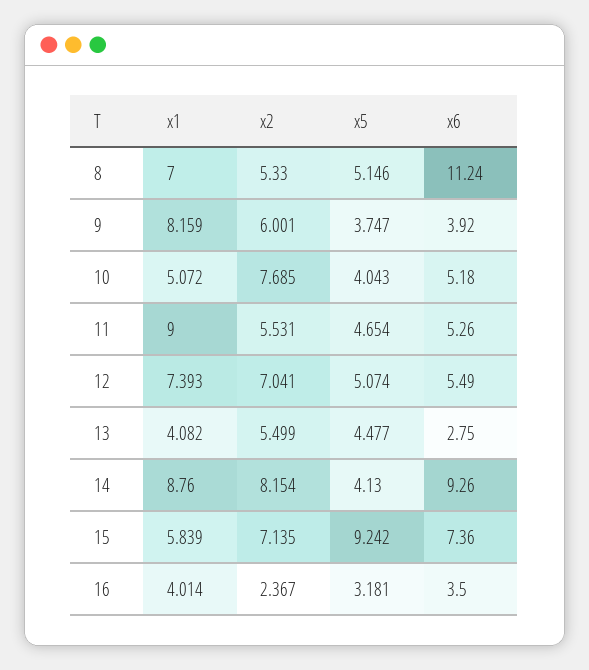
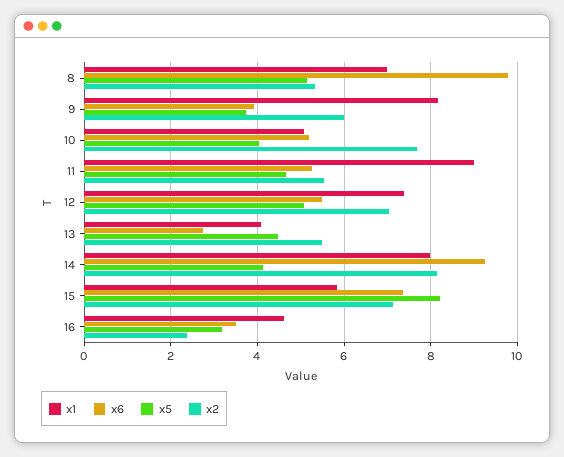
  {
    "x1": {
      "8": 7,
      "9": 8.159,
      "10": 5.072,
      "11": 9,
      "12": 7.393,
      "13": 4.082,
-     "14": 8.76,
+     "14": 8,
      "15": 5.839,
-     "16": 4.014
+     "16": 4.6
    },
    "x2": {
      "8": 5.33,
      "9": 6.001,
      "10": 7.685,
      "11": 5.531,
      "12": 7.041,
      "13": 5.499,
      "14": 8.154,
      "15": 7.135,
      "16": 2.367
    },
    "x5": {
      "8": 5.146,
      "9": 3.747,
      "10": 4.043,
      "11": 4.654,
      "12": 5.074,
      "13": 4.477,
      "14": 4.13,
-     "15": 9.242,
+     "15": 8.2,
      "16": 3.181
    },
    "x6": {
-     "8": 11.24,
+     "8": 9.8,
      "9": 3.92,
      "10": 5.18,
      "11": 5.26,
      "12": 5.49,
      "13": 2.75,
      "14": 9.26,
      "15": 7.36,
      "16": 3.5
    }
  }

